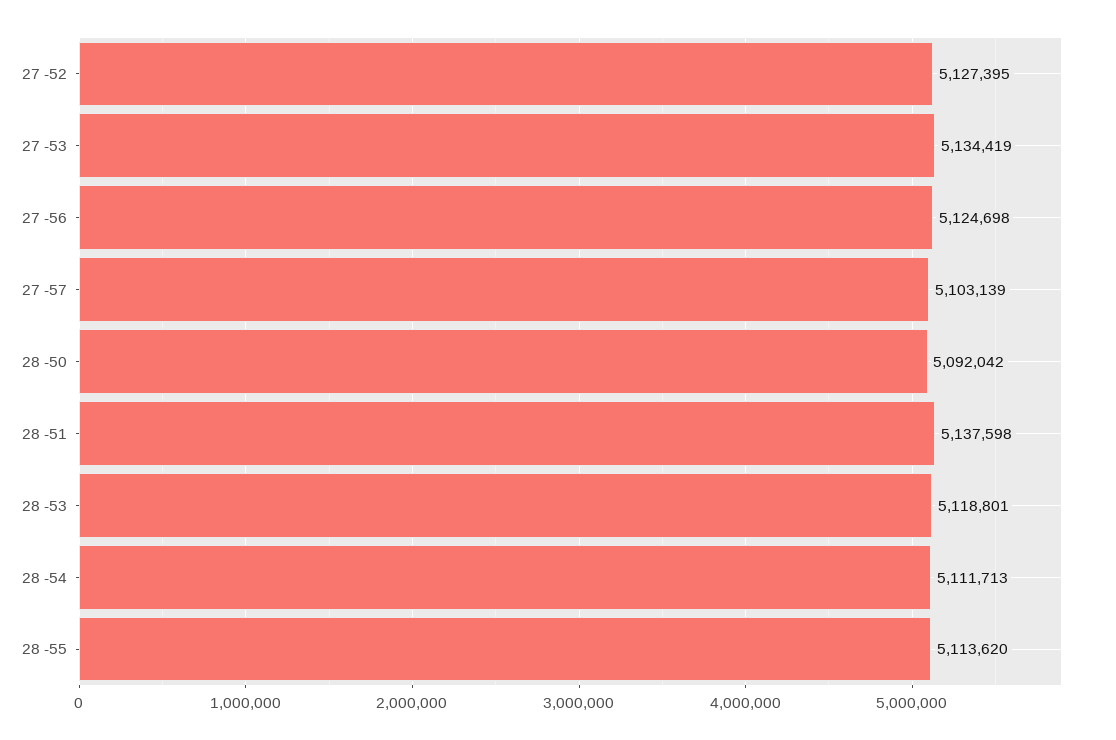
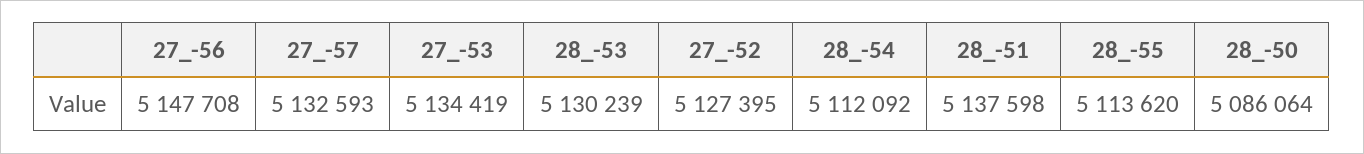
  {
    "27 -52": 5127395,
    "27 -53": 5134419,
-   "27 -56": 5124698,
+   "27 -56": 5147708,
-   "27 -57": 5103139,
+   "27 -57": 5132593,
-   "28 -50": 5092042,
+   "28 -50": 5086064,
    "28 -51": 5137598,
-   "28 -53": 5118801,
+   "28 -53": 5130239,
-   "28 -54": 5111713,
+   "28 -54": 5112092,
    "28 -55": 5113620
  }

